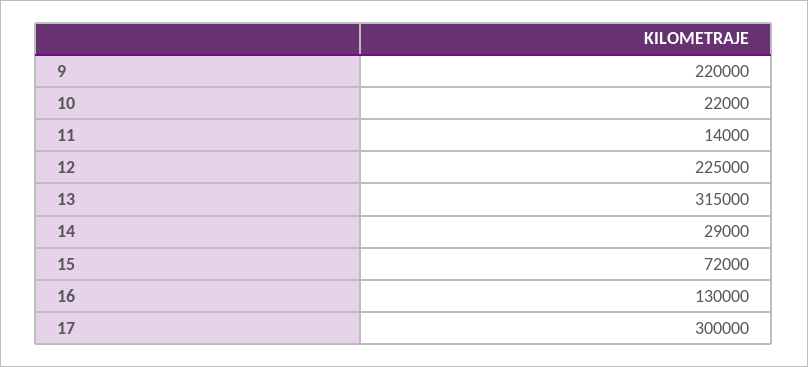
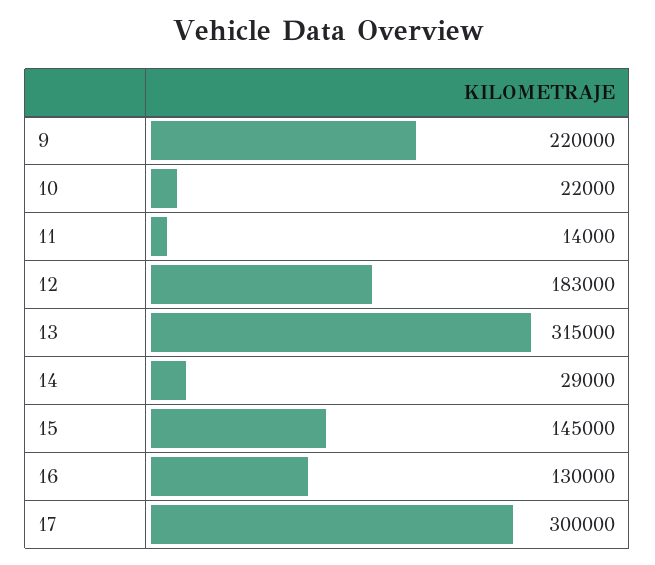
  {
    "9": 220000,
    "10": 22000,
    "11": 14000,
-   "12": 225000,
+   "12": 183000,
    "13": 315000,
    "14": 29000,
-   "15": 72000,
+   "15": 145000,
    "16": 130000,
    "17": 300000
  }

